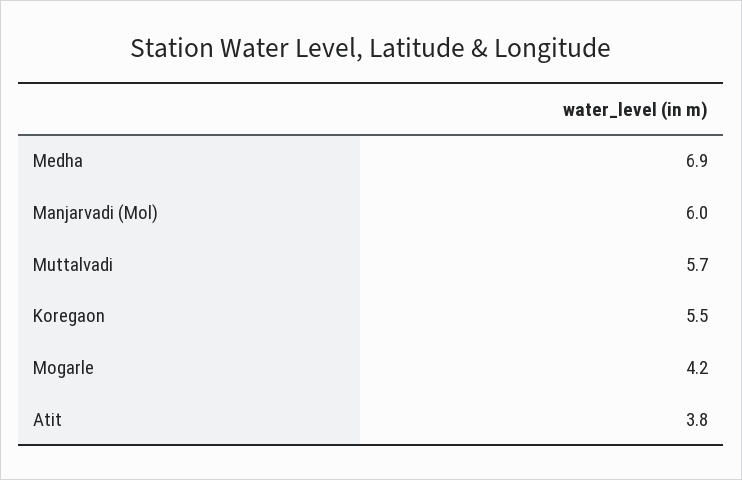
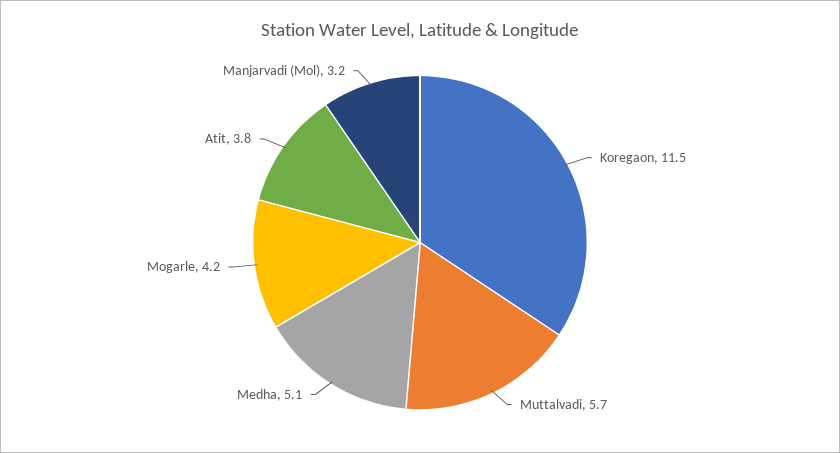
  {
-   "Medha": 6.9,
+   "Medha": 5.1,
-   "Manjarvadi (Mol)": 6,
+   "Manjarvadi (Mol)": 3.2,
    "Muttalvadi": 5.7,
-   "Koregaon": 5.5,
+   "Koregaon": 11.5,
    "Mogarle": 4.2,
    "Atit": 3.8
  }

